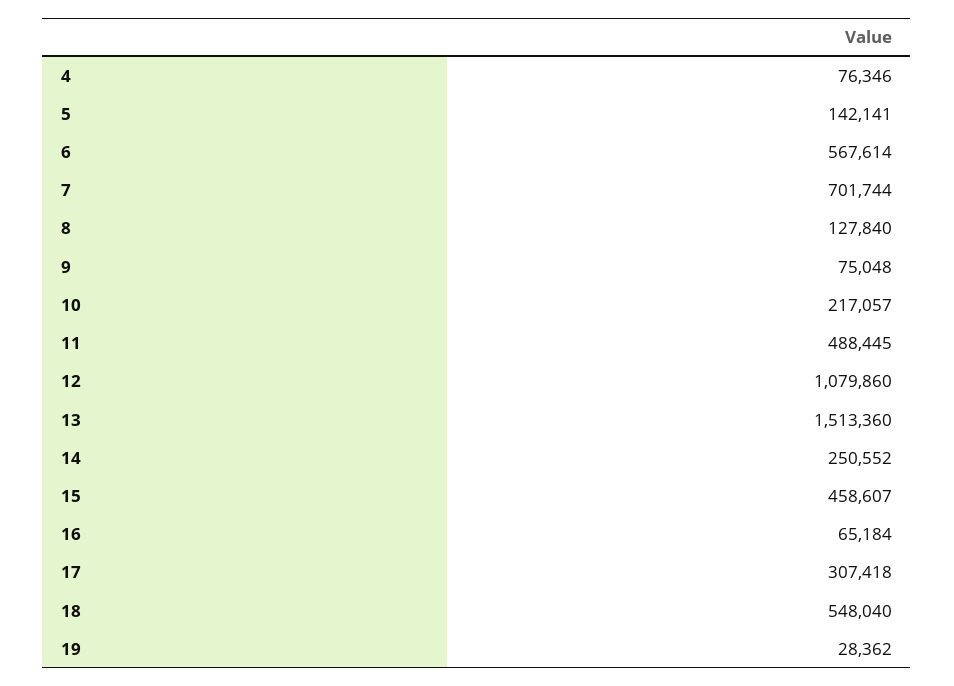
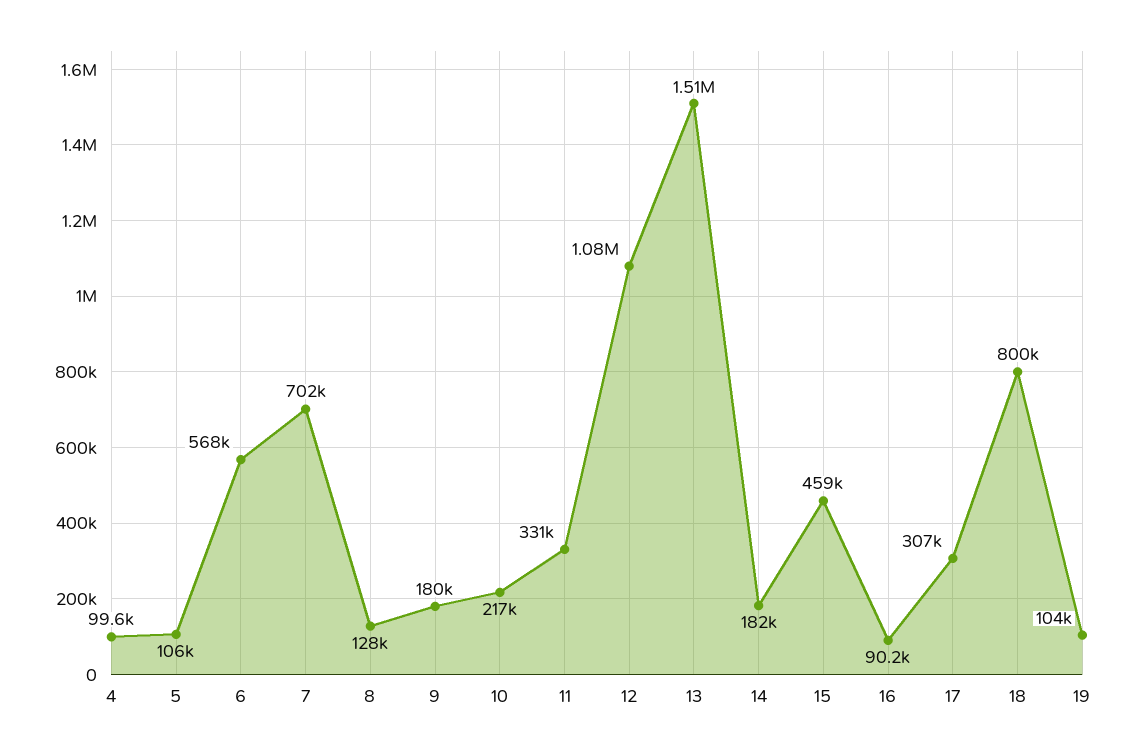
  {
-   "4": 76346,
+   "4": 99600,
-   "5": 142141,
+   "5": 106000,
    "6": 567614,
    "7": 701744,
    "8": 127840,
-   "9": 75048,
+   "9": 180000,
    "10": 217057,
-   "11": 488445,
+   "11": 331000,
    "12": 1079860,
    "13": 1513360,
-   "14": 250552,
+   "14": 182000,
    "15": 458607,
-   "16": 65184,
+   "16": 90200,
    "17": 307418,
-   "18": 548040,
+   "18": 800000,
-   "19": 28362
+   "19": 104000
  }

